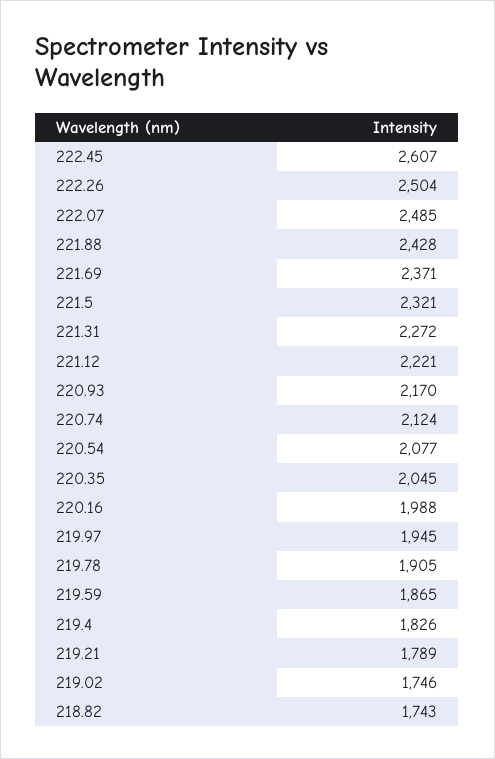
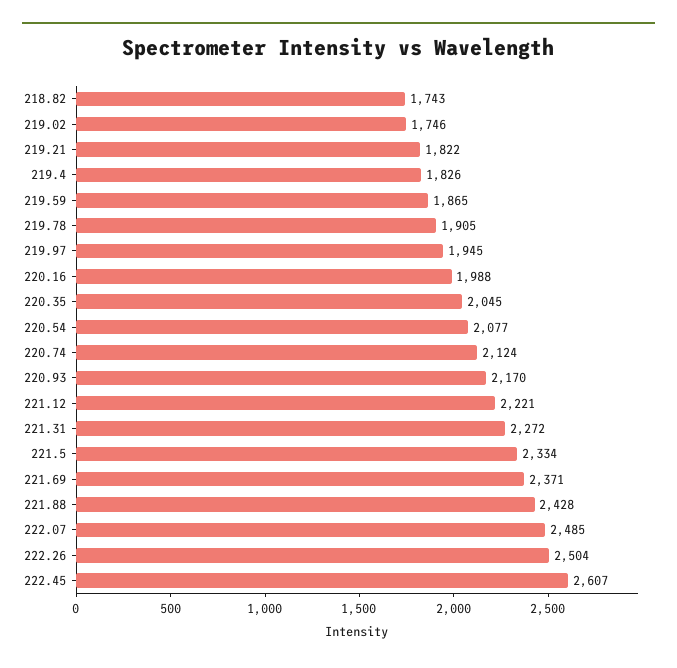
  {
    "222.45": 2607,
    "222.26": 2504,
    "222.07": 2485,
    "221.88": 2428,
    "221.69": 2371,
-   "221.5": 2321,
+   "221.5": 2334,
    "221.31": 2272,
    "221.12": 2221,
    "220.93": 2170,
    "220.74": 2124,
    "220.54": 2077,
    "220.35": 2045,
    "220.16": 1988,
    "219.97": 1945,
    "219.78": 1905,
    "219.59": 1865,
    "219.4": 1826,
-   "219.21": 1789,
+   "219.21": 1822,
    "219.02": 1746,
    "218.82": 1743
  }

